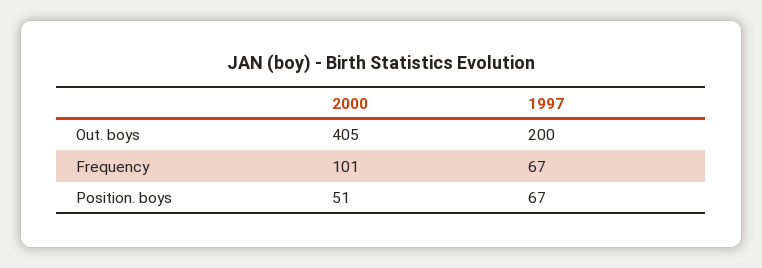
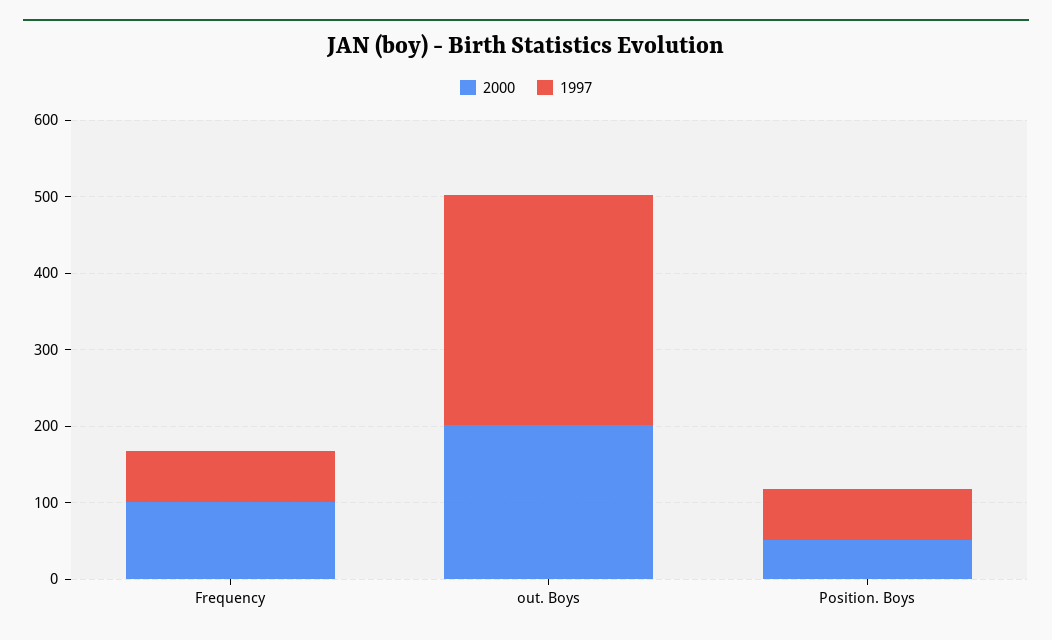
  {
    "2000": {
-     "Out. boys": 405,
+     "Out. boys": 200,
      "Frequency": 101,
      "Position. boys": 51
    },
    "1997": {
-     "Out. boys": 200,
+     "Out. boys": 300,
      "Frequency": 67,
      "Position. boys": 67
    }
  }

